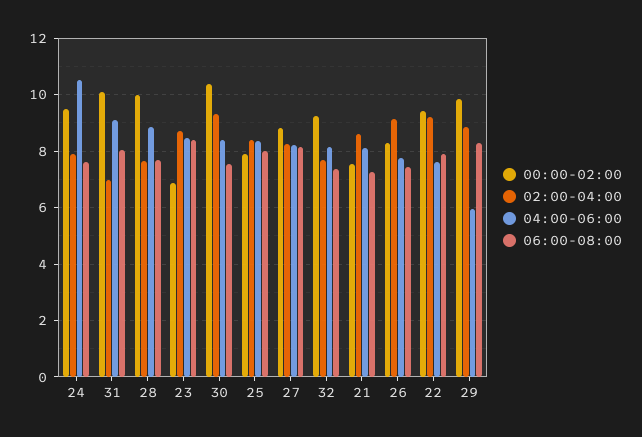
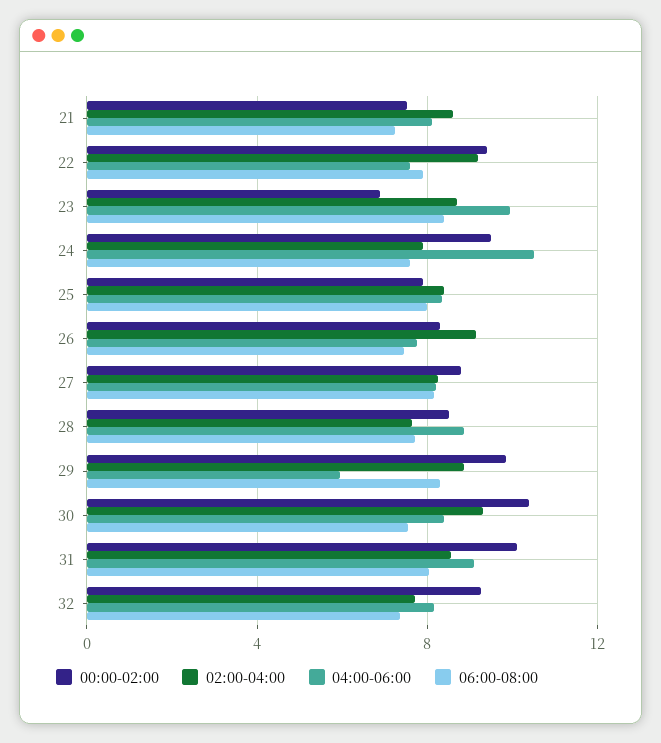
  {
    "00:00-02:00": {
      "24": 9.5,
      "31": 10,
-     "28": 10,
+     "28": 8.5,
      "23": 7,
      "30": 10.5,
      "25": 8,
      "27": 8.75,
      "32": 9.25,
      "21": 7.5,
      "26": 8.25,
      "22": 9.5,
      "29": 9.75
    },
    "02:00-04:00": {
      "24": 8,
-     "31": 7,
+     "31": 8.5,
      "28": 7.75,
      "23": 8.75,
      "30": 9.25,
      "25": 8.5,
      "27": 8.25,
      "32": 7.75,
      "21": 8.5,
      "26": 9.25,
      "22": 9.25,
      "29": 8.75
    },
    "04:00-06:00": {
      "24": 10.5,
      "31": 9,
      "28": 8.75,
-     "23": 8.5,
+     "23": 10,
      "30": 8.5,
      "25": 8.25,
      "27": 8.25,
      "32": 8.25,
      "21": 8,
      "26": 7.75,
      "22": 7.5,
      "29": 6
    },
    "06:00-08:00": {
      "24": 7.5,
      "31": 8,
      "28": 7.75,
      "23": 8.5,
      "30": 7.5,
      "25": 8,
      "27": 8.25,
      "32": 7.25,
      "21": 7.25,
      "26": 7.5,
      "22": 8,
      "29": 8.25
    }
  }

